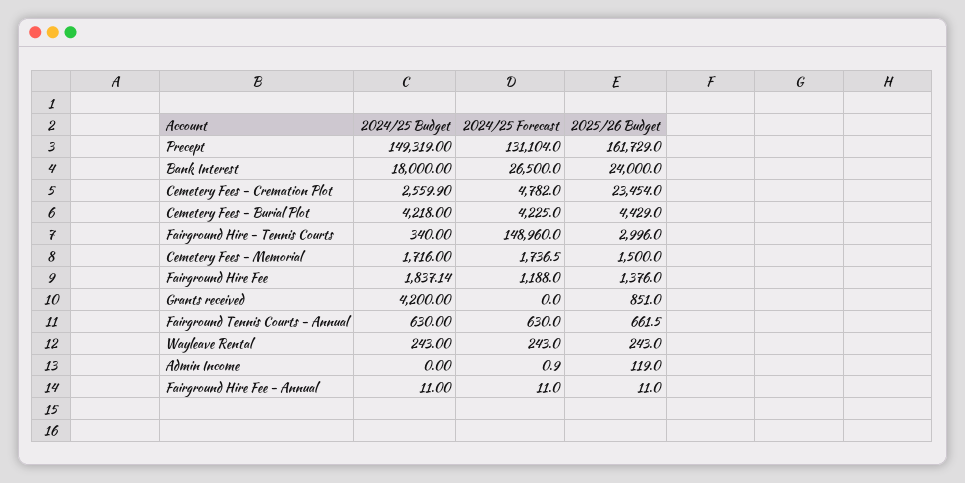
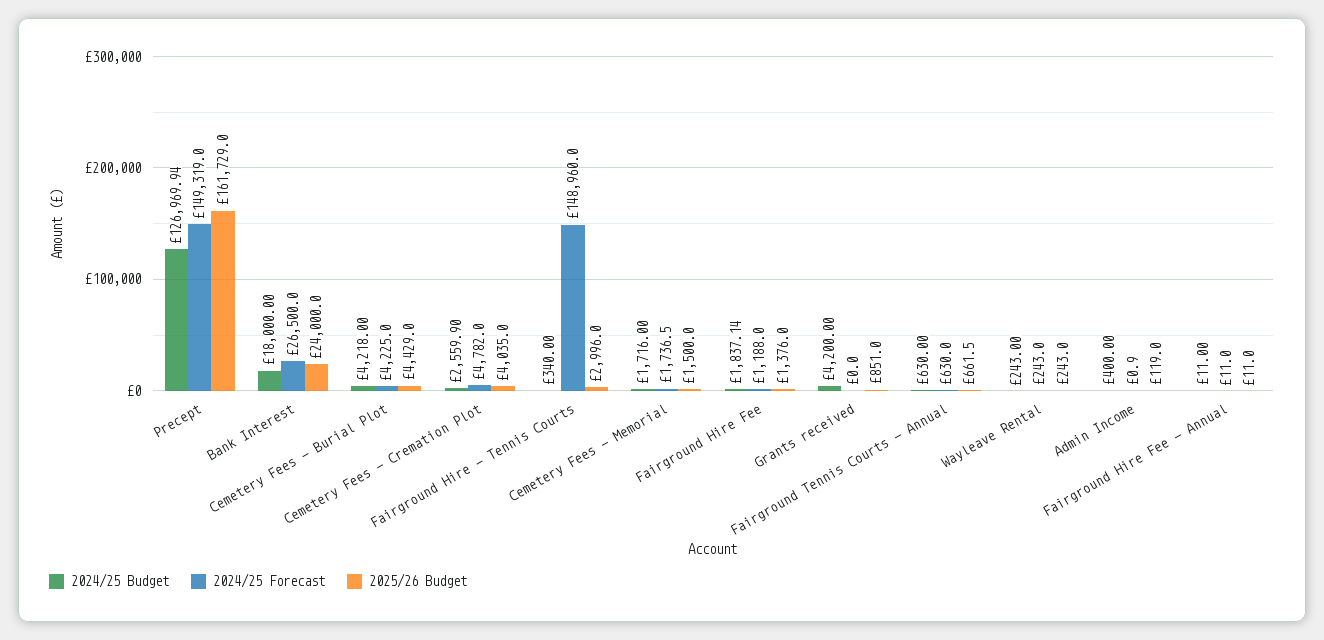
  {
    "2024/25 Budget": {
-     "Precept": 149319,
+     "Precept": 126969.94,
      "Bank Interest": 18000,
      "Cemetery Fees - Cremation Plot": 2559.9,
      "Cemetery Fees - Burial Plot": 4218,
      "Fairground Hire - Tennis Courts": 340,
      "Cemetery Fees - Memorial": 1716,
      "Fairground Hire Fee": 1837.14,
      "Grants received": 4200,
      "Fairground Tennis Courts - Annual": 630,
      "Wayleave Rental": 243,
-     "Admin Income": 0,
+     "Admin Income": 400,
      "Fairground Hire Fee - Annual": 11
    },
    "2024/25 Forecast": {
-     "Precept": 131104,
+     "Precept": 149319,
      "Bank Interest": 26500,
      "Cemetery Fees - Cremation Plot": 4782,
      "Cemetery Fees - Burial Plot": 4225,
      "Fairground Hire - Tennis Courts": 148960,
      "Cemetery Fees - Memorial": 1736.5,
      "Fairground Hire Fee": 1188,
      "Grants received": 0,
      "Fairground Tennis Courts - Annual": 630,
      "Wayleave Rental": 243,
      "Admin Income": 0.9,
      "Fairground Hire Fee - Annual": 11
    },
    "2025/26 Budget": {
      "Precept": 161729,
      "Bank Interest": 24000,
-     "Cemetery Fees - Cremation Plot": 23454,
+     "Cemetery Fees - Cremation Plot": 4035,
      "Cemetery Fees - Burial Plot": 4429,
      "Fairground Hire - Tennis Courts": 2996,
      "Cemetery Fees - Memorial": 1500,
      "Fairground Hire Fee": 1376,
      "Grants received": 851,
      "Fairground Tennis Courts - Annual": 661.5,
      "Wayleave Rental": 243,
      "Admin Income": 119,
      "Fairground Hire Fee - Annual": 11
    }
  }

